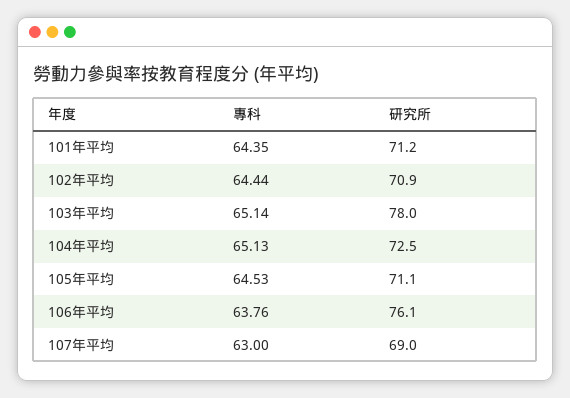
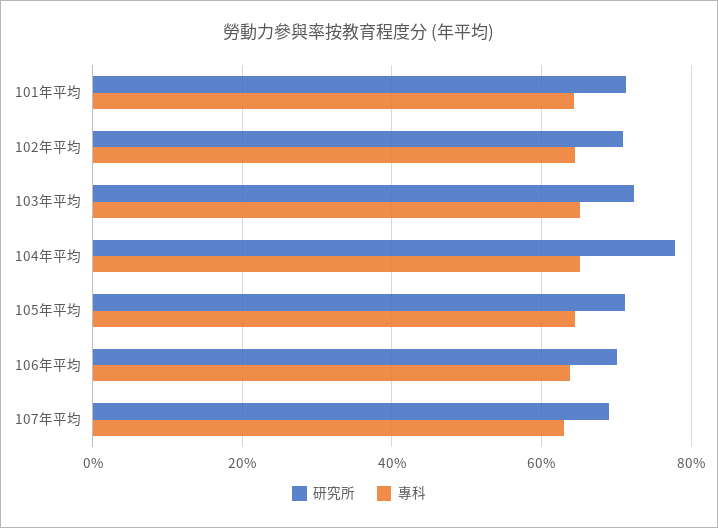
  {
    "專科": {
      "101年平均": 64.35,
      "102年平均": 64.44,
      "103年平均": 65.14,
      "104年平均": 65.13,
      "105年平均": 64.53,
      "106年平均": 63.76,
      "107年平均": 63
    },
    "研究所": {
      "101年平均": 71.2,
      "102年平均": 70.9,
-     "103年平均": 78,
+     "103年平均": 72,
-     "104年平均": 72.5,
+     "104年平均": 78,
      "105年平均": 71.1,
-     "106年平均": 76.1,
+     "106年平均": 70,
      "107年平均": 69
    }
  }

